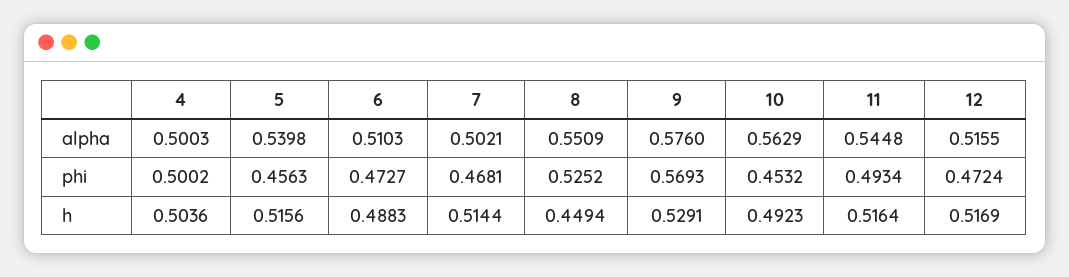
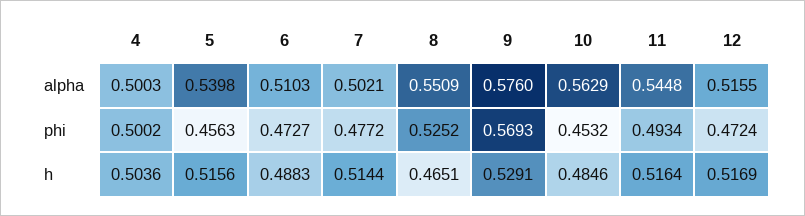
  {
    "4": {
      "alpha": 0.5003,
      "phi": 0.5002,
      "h": 0.5036
    },
    "5": {
      "alpha": 0.5398,
      "phi": 0.4563,
      "h": 0.5156
    },
    "6": {
      "alpha": 0.5103,
      "phi": 0.4727,
      "h": 0.4883
    },
    "7": {
      "alpha": 0.5021,
-     "phi": 0.4681,
+     "phi": 0.4772,
      "h": 0.5144
    },
    "8": {
      "alpha": 0.5509,
      "phi": 0.5252,
-     "h": 0.4494
+     "h": 0.4651
    },
    "9": {
      "alpha": 0.576,
      "phi": 0.5693,
      "h": 0.5291
    },
    "10": {
      "alpha": 0.5629,
      "phi": 0.4532,
-     "h": 0.4923
+     "h": 0.4846
    },
    "11": {
      "alpha": 0.5448,
      "phi": 0.4934,
      "h": 0.5164
    },
    "12": {
      "alpha": 0.5155,
      "phi": 0.4724,
      "h": 0.5169
    }
  }

